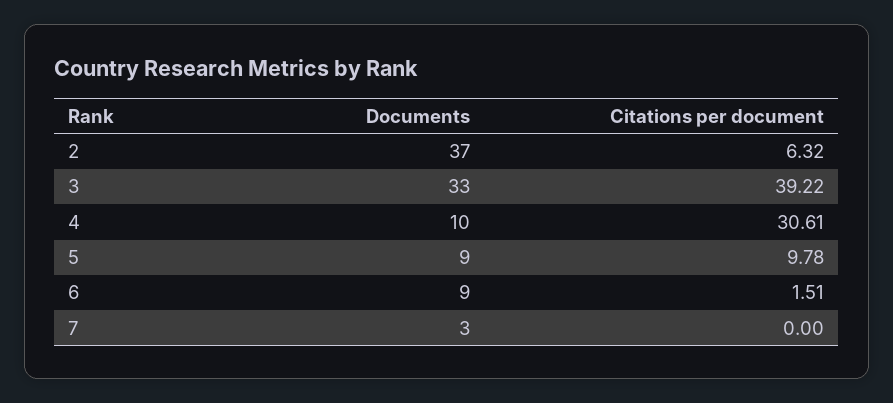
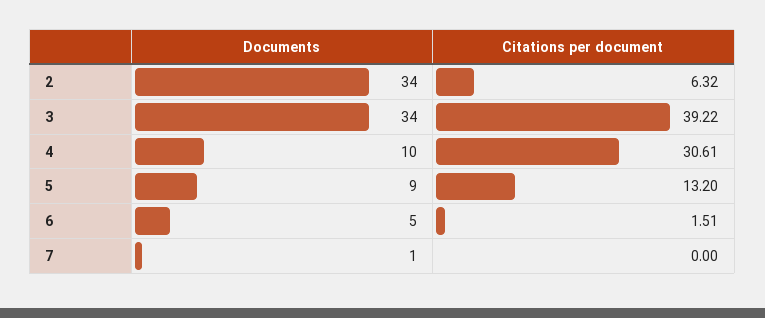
  {
    "Documents": {
-     "2": 37,
+     "2": 34,
-     "3": 33,
+     "3": 34,
      "4": 10,
      "5": 9,
-     "6": 9,
+     "6": 5,
-     "7": 3
+     "7": 1
    },
    "Citations per document": {
      "2": 6.32,
      "3": 39.22,
      "4": 30.61,
-     "5": 9.78,
+     "5": 13.2,
      "6": 1.51,
      "7": 0
    }
  }

